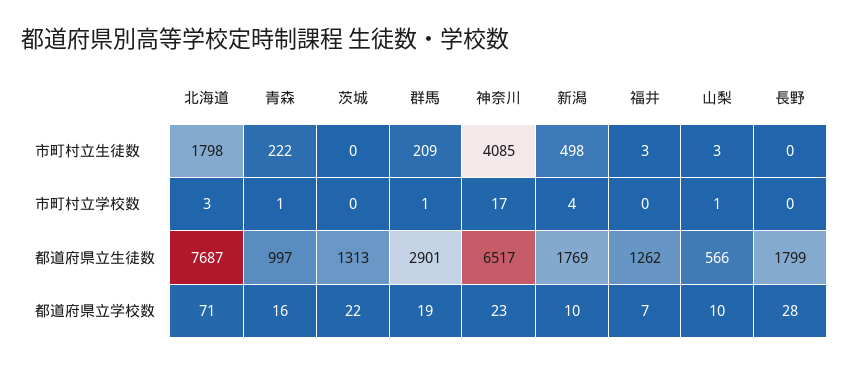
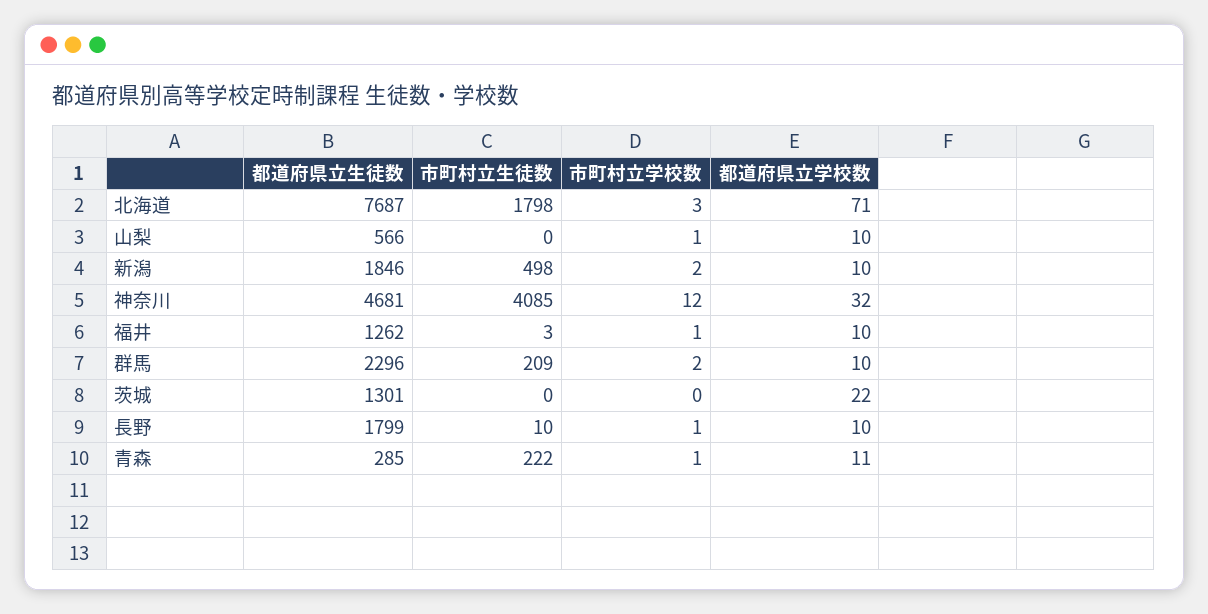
  {
    "北海道": {
      "市町村立生徒数": 1798,
      "市町村立学校数": 3,
      "都道府県立生徒数": 7687,
      "都道府県立学校数": 71
    },
    "青森": {
      "市町村立生徒数": 222,
      "市町村立学校数": 1,
-     "都道府県立生徒数": 997,
+     "都道府県立生徒数": 285,
-     "都道府県立学校数": 16
+     "都道府県立学校数": 11
    },
    "茨城": {
      "市町村立生徒数": 0,
      "市町村立学校数": 0,
-     "都道府県立生徒数": 1313,
+     "都道府県立生徒数": 1301,
      "都道府県立学校数": 22
    },
    "群馬": {
      "市町村立生徒数": 209,
-     "市町村立学校数": 1,
+     "市町村立学校数": 2,
-     "都道府県立生徒数": 2901,
+     "都道府県立生徒数": 2296,
-     "都道府県立学校数": 19
+     "都道府県立学校数": 10
    },
    "神奈川": {
      "市町村立生徒数": 4085,
-     "市町村立学校数": 17,
+     "市町村立学校数": 12,
-     "都道府県立生徒数": 6517,
+     "都道府県立生徒数": 4681,
-     "都道府県立学校数": 23
+     "都道府県立学校数": 32
    },
    "新潟": {
      "市町村立生徒数": 498,
-     "市町村立学校数": 4,
+     "市町村立学校数": 2,
-     "都道府県立生徒数": 1769,
+     "都道府県立生徒数": 1846,
      "都道府県立学校数": 10
    },
    "福井": {
      "市町村立生徒数": 3,
-     "市町村立学校数": 0,
+     "市町村立学校数": 1,
      "都道府県立生徒数": 1262,
-     "都道府県立学校数": 7
+     "都道府県立学校数": 10
    },
    "山梨": {
-     "市町村立生徒数": 3,
+     "市町村立生徒数": 0,
      "市町村立学校数": 1,
      "都道府県立生徒数": 566,
      "都道府県立学校数": 10
    },
    "長野": {
-     "市町村立生徒数": 0,
+     "市町村立生徒数": 10,
-     "市町村立学校数": 0,
+     "市町村立学校数": 1,
      "都道府県立生徒数": 1799,
-     "都道府県立学校数": 28
+     "都道府県立学校数": 10
    }
  }

